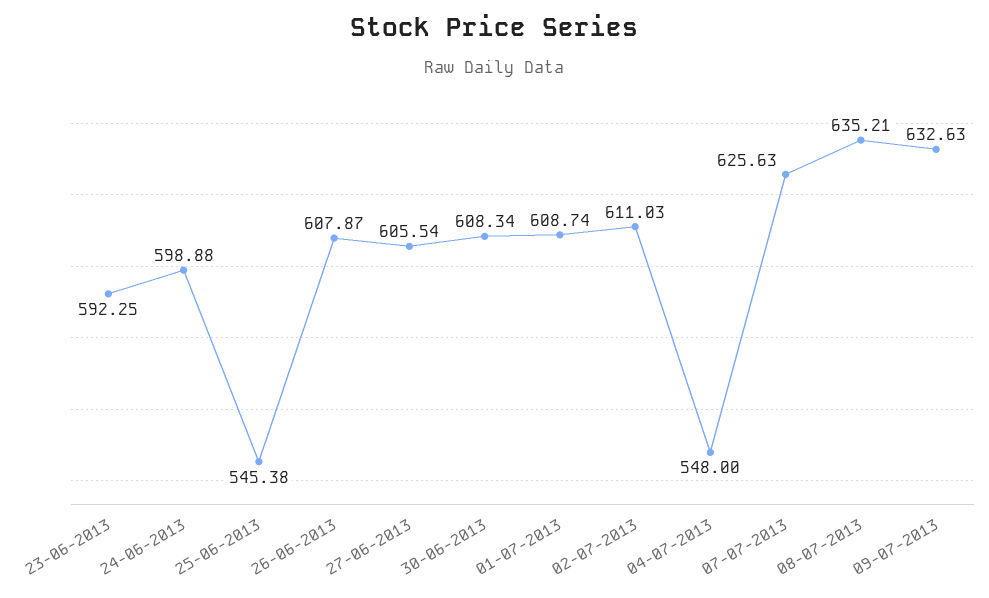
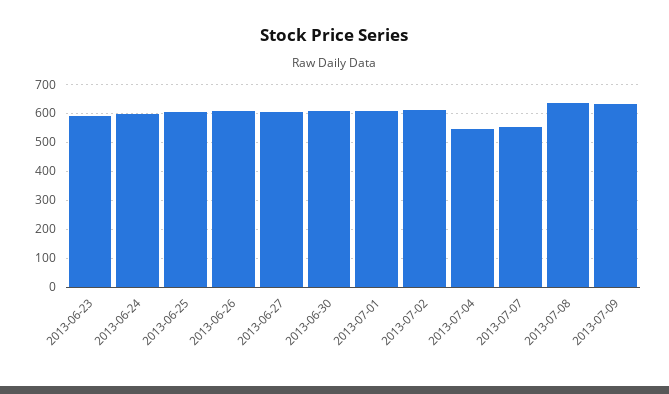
  {
    "23-06-2013": 592.25,
    "24-06-2013": 598.88,
-   "25-06-2013": 545.38,
+   "25-06-2013": 600,
    "26-06-2013": 607.87,
    "27-06-2013": 605.54,
    "30-06-2013": 608.34,
    "01-07-2013": 608.74,
    "02-07-2013": 611.03,
    "04-07-2013": 548,
-   "07-07-2013": 625.63,
+   "07-07-2013": 550,
    "08-07-2013": 635.21,
    "09-07-2013": 632.63
  }

